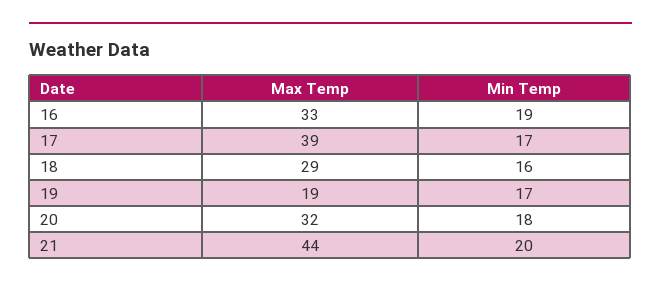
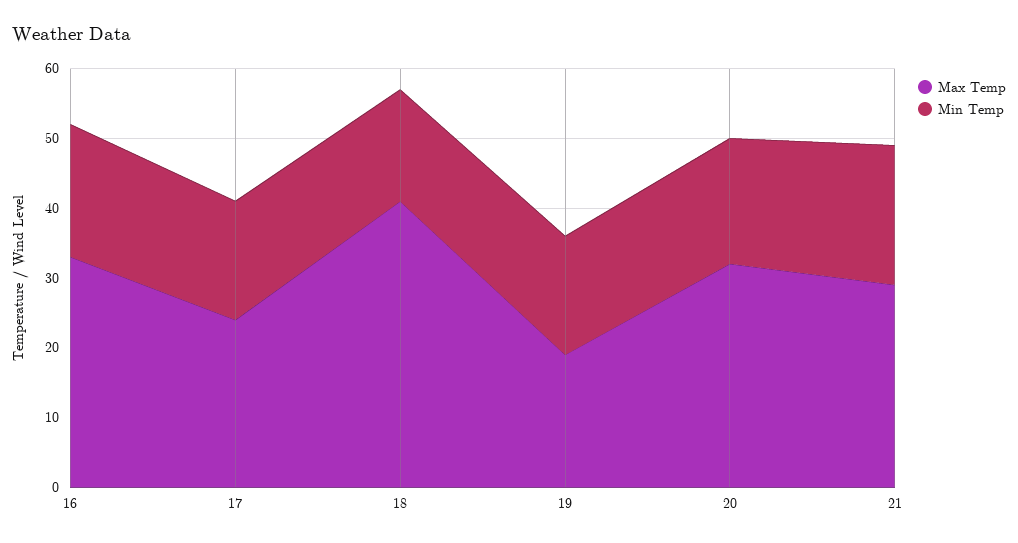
  {
    "Max Temp": {
      "16": 33,
-     "17": 39,
+     "17": 25,
-     "18": 29,
+     "18": 40,
      "19": 19,
      "20": 32,
-     "21": 44
+     "21": 30
    },
    "Min Temp": {
      "16": 19,
      "17": 17,
      "18": 16,
      "19": 17,
      "20": 18,
      "21": 20
    }
  }

